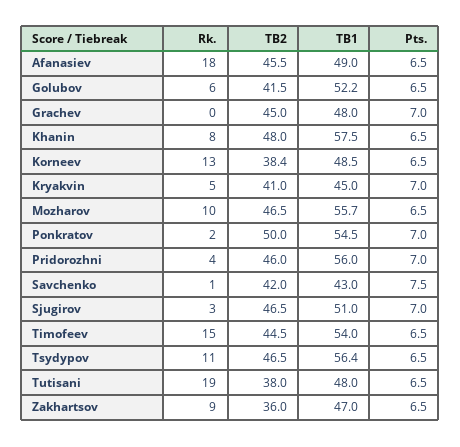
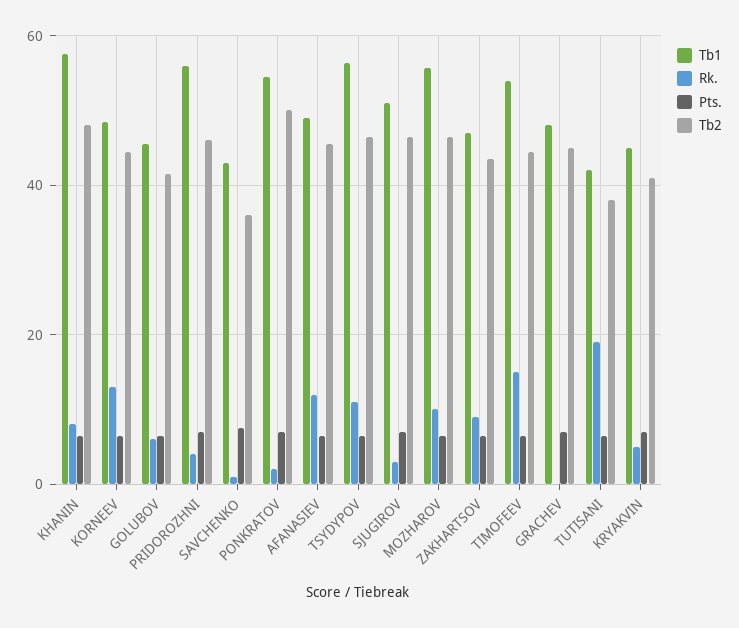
  {
    "Rk.": {
-     "Afanasiev": 18,
+     "Afanasiev": 12,
      "Golubov": 6,
      "Grachev": 0,
      "Khanin": 8,
      "Korneev": 13,
      "Kryakvin": 5,
      "Mozharov": 10,
      "Ponkratov": 2,
      "Pridorozhni": 4,
      "Savchenko": 1,
      "Sjugirov": 3,
      "Timofeev": 15,
      "Tsydypov": 11,
      "Tutisani": 19,
      "Zakhartsov": 9
    },
    "TB2": {
      "Afanasiev": 45.5,
      "Golubov": 41.5,
      "Grachev": 45,
      "Khanin": 48,
-     "Korneev": 38.4,
+     "Korneev": 44,
      "Kryakvin": 41,
      "Mozharov": 46.5,
      "Ponkratov": 50,
      "Pridorozhni": 46,
-     "Savchenko": 42,
+     "Savchenko": 36,
      "Sjugirov": 46.5,
      "Timofeev": 44.5,
      "Tsydypov": 46.5,
      "Tutisani": 38,
-     "Zakhartsov": 36
+     "Zakhartsov": 44
    },
    "TB1": {
      "Afanasiev": 49,
-     "Golubov": 52.2,
+     "Golubov": 46,
      "Grachev": 48,
      "Khanin": 57.5,
      "Korneev": 48.5,
      "Kryakvin": 45,
      "Mozharov": 55.7,
      "Ponkratov": 54.5,
      "Pridorozhni": 56,
      "Savchenko": 43,
      "Sjugirov": 51,
      "Timofeev": 54,
      "Tsydypov": 56.4,
-     "Tutisani": 48,
+     "Tutisani": 42,
      "Zakhartsov": 47
    },
    "Pts.": {
      "Afanasiev": 6.5,
      "Golubov": 6.5,
      "Grachev": 7,
      "Khanin": 6.5,
      "Korneev": 6.5,
      "Kryakvin": 7,
      "Mozharov": 6.5,
      "Ponkratov": 7,
      "Pridorozhni": 7,
      "Savchenko": 7.5,
      "Sjugirov": 7,
      "Timofeev": 6.5,
      "Tsydypov": 6.5,
      "Tutisani": 6.5,
      "Zakhartsov": 6.5
    }
  }

